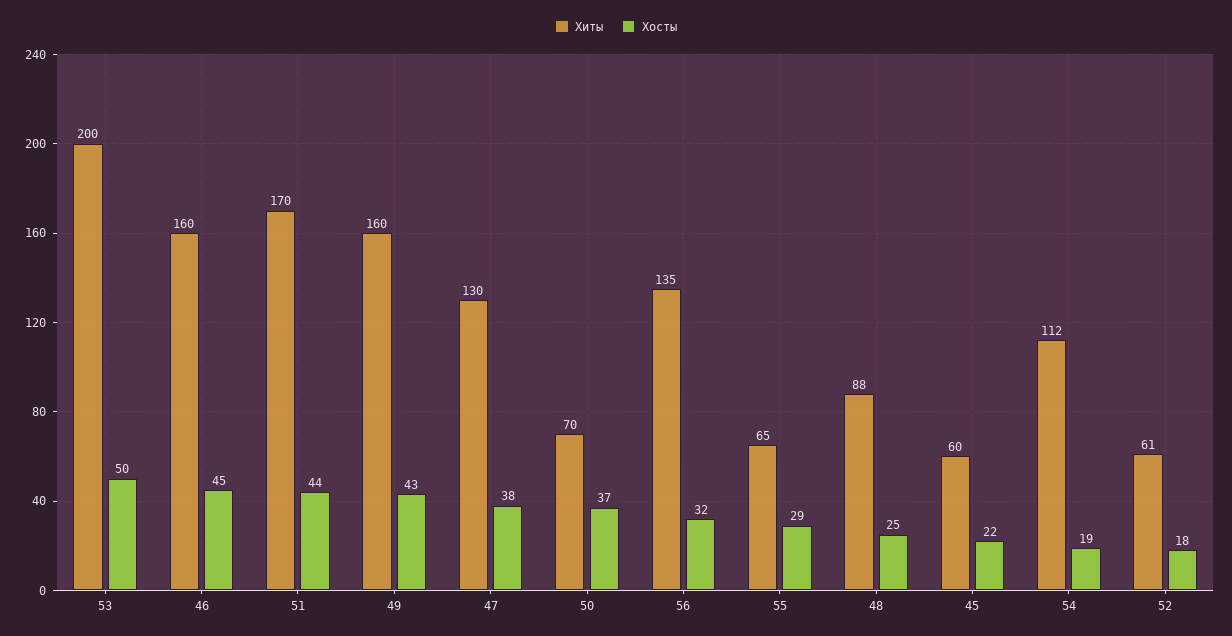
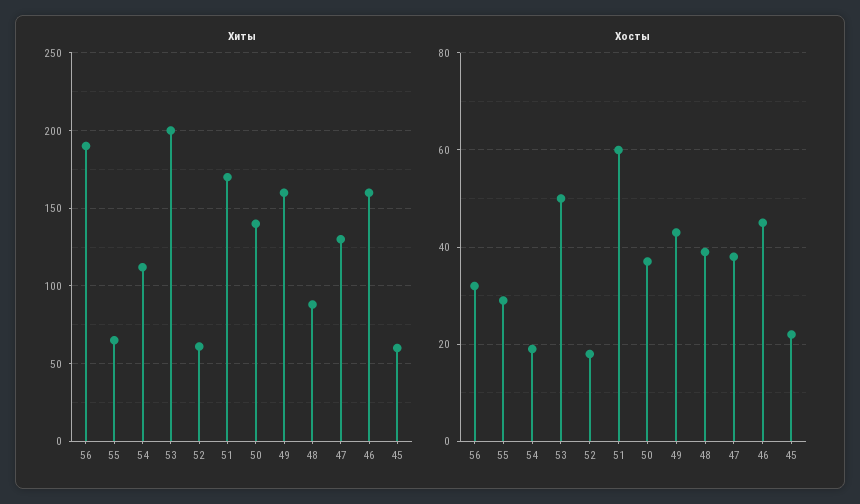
  {
    "Хиты": {
      "53": 200,
      "46": 160,
      "51": 170,
      "49": 160,
      "47": 130,
-     "50": 70,
+     "50": 140,
-     "56": 135,
+     "56": 190,
      "55": 65,
      "48": 88,
      "45": 60,
      "54": 112,
      "52": 61
    },
    "Хосты": {
      "53": 50,
      "46": 45,
-     "51": 44,
+     "51": 60,
      "49": 43,
      "47": 38,
      "50": 37,
      "56": 32,
      "55": 29,
-     "48": 25,
+     "48": 40,
      "45": 22,
      "54": 19,
      "52": 18
    }
  }

